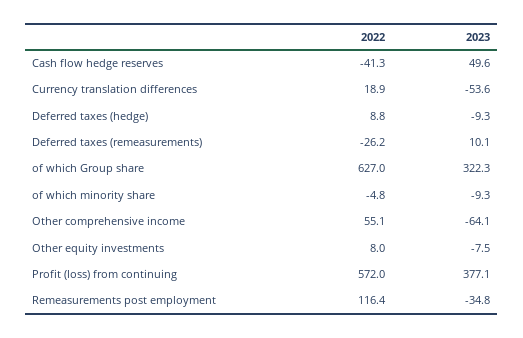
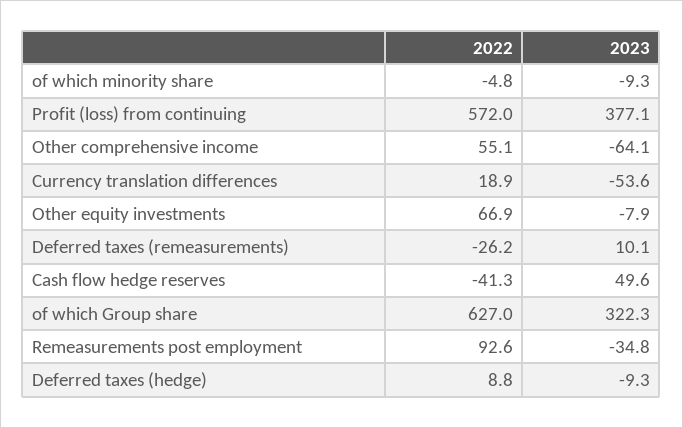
  {
    "2022": {
      "Cash flow hedge reserves": -41.3,
      "Currency translation differences": 18.9,
      "Deferred taxes (hedge)": 8.8,
      "Deferred taxes (remeasurements)": -26.2,
      "of which Group share": 627,
      "of which minority share": -4.8,
      "Other comprehensive income": 55.1,
-     "Other equity investments": 8,
+     "Other equity investments": 66.9,
      "Profit (loss) from continuing": 572,
-     "Remeasurements post employment": 116.4
+     "Remeasurements post employment": 92.6
    },
    "2023": {
      "Cash flow hedge reserves": 49.6,
      "Currency translation differences": -53.6,
      "Deferred taxes (hedge)": -9.3,
      "Deferred taxes (remeasurements)": 10.1,
      "of which Group share": 322.3,
      "of which minority share": -9.3,
      "Other comprehensive income": -64.1,
-     "Other equity investments": -7.5,
+     "Other equity investments": -7.9,
      "Profit (loss) from continuing": 377.1,
      "Remeasurements post employment": -34.8
    }
  }

